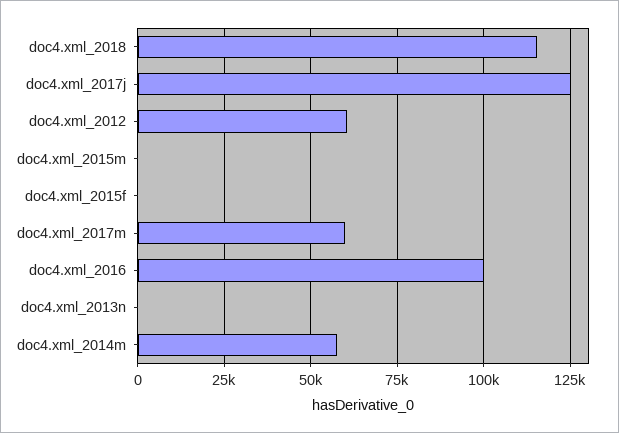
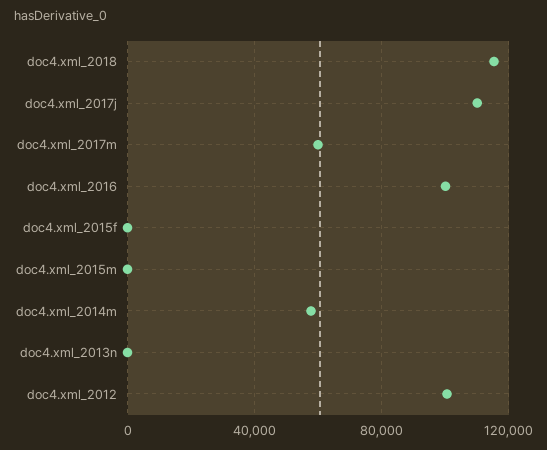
  {
    "doc4.xml_2018": 115000,
-   "doc4.xml_2017j": 125000,
+   "doc4.xml_2017j": 110000,
-   "doc4.xml_2012": 60000,
+   "doc4.xml_2012": 100000,
    "doc4.xml_2015m": 0,
    "doc4.xml_2015f": 0,
    "doc4.xml_2017m": 60000,
    "doc4.xml_2016": 100000,
    "doc4.xml_2013n": 0,
    "doc4.xml_2014m": 57500
  }

